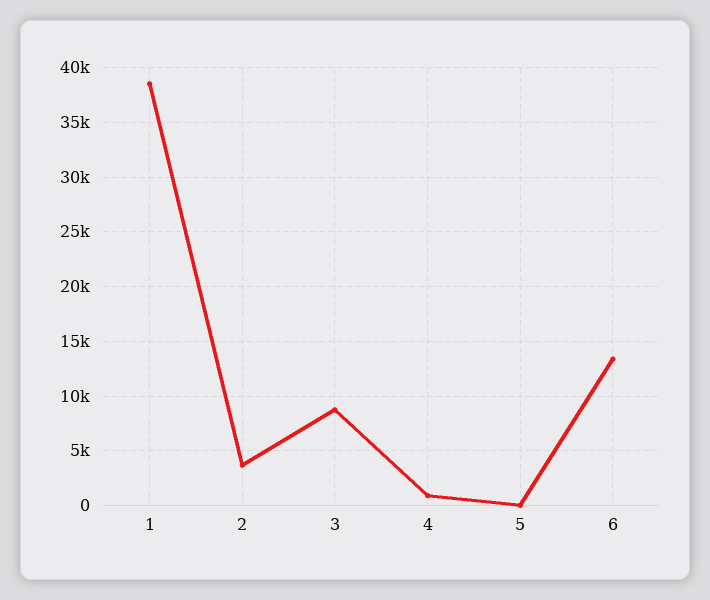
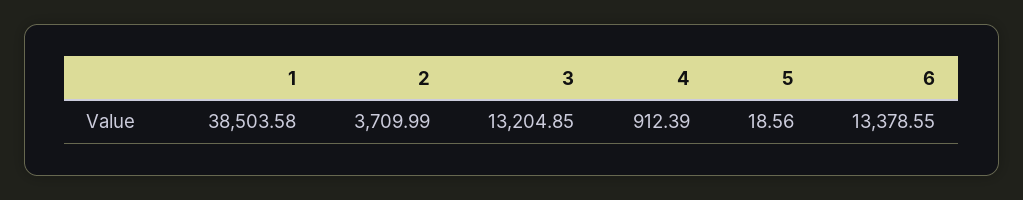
  {
    "1": 38503.58,
    "2": 3709.99,
-   "3": 9000,
+   "3": 13204.85,
    "4": 912.39,
    "5": 18.56,
    "6": 13378.55
  }

